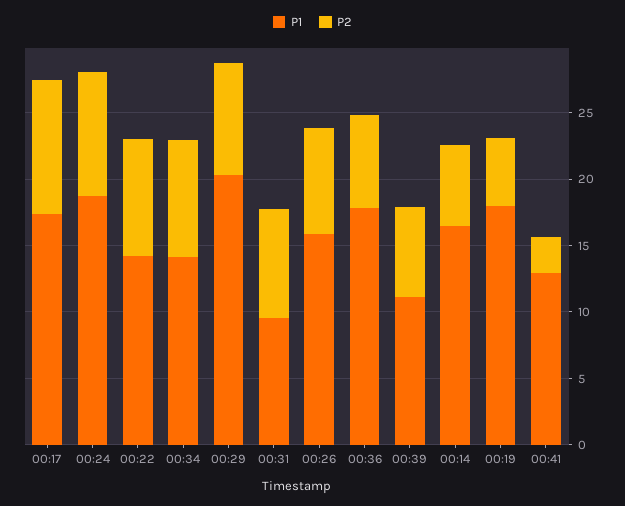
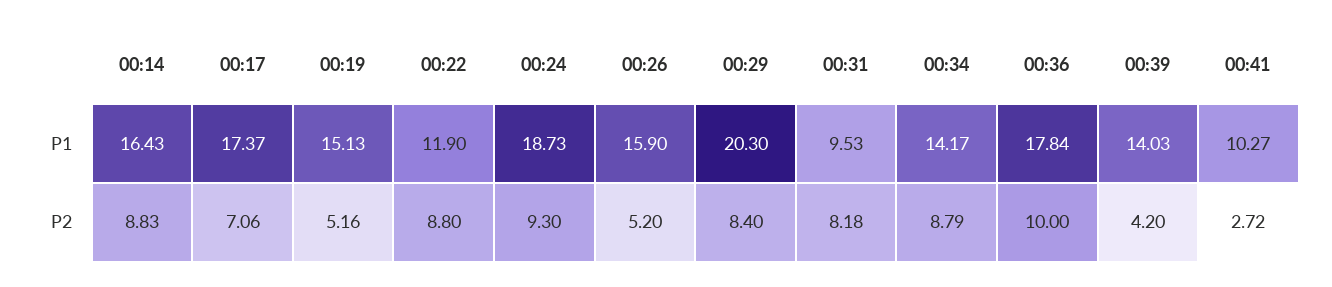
  {
    "P1": {
      "00:17": 17.37,
      "00:24": 18.73,
-     "00:22": 14,
+     "00:22": 11.9,
      "00:34": 14.17,
      "00:29": 20.3,
      "00:31": 9.53,
      "00:26": 15.9,
      "00:36": 17.84,
-     "00:39": 11,
+     "00:39": 14.03,
      "00:14": 16.43,
-     "00:19": 18,
+     "00:19": 15.13,
-     "00:41": 13
+     "00:41": 10.27
    },
    "P2": {
-     "00:17": 10,
+     "00:17": 7.06,
      "00:24": 9.3,
      "00:22": 8.8,
      "00:34": 8.79,
      "00:29": 8.4,
      "00:31": 8.18,
-     "00:26": 8,
+     "00:26": 5.2,
-     "00:36": 7,
+     "00:36": 10,
-     "00:39": 7,
+     "00:39": 4.2,
-     "00:14": 6,
+     "00:14": 8.83,
      "00:19": 5.16,
      "00:41": 2.72
    }
  }

